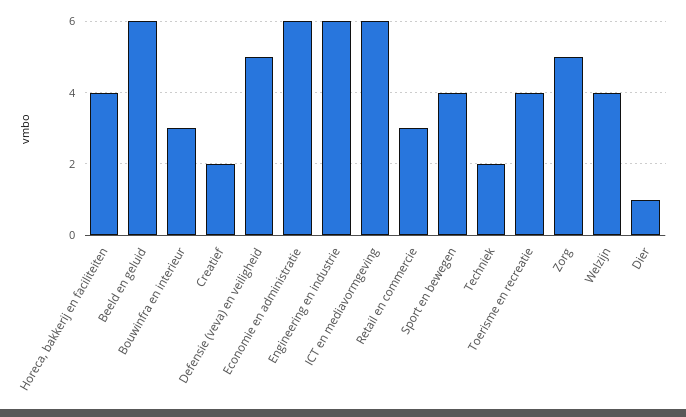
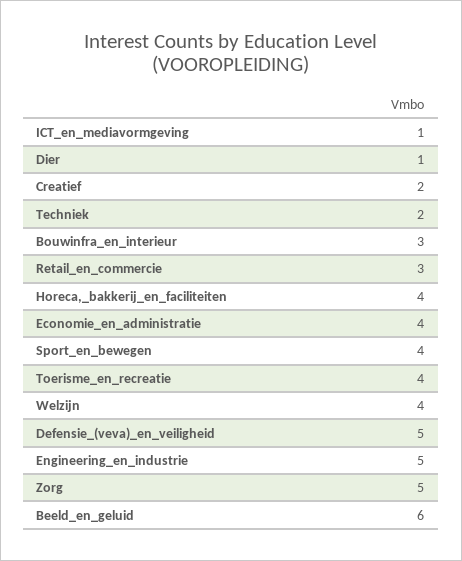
  {
    "Horeca, bakkerij en faciliteiten": 4,
    "Beeld en geluid": 6,
    "Bouwinfra en interieur": 3,
    "Creatief": 2,
    "Defensie (veva) en veiligheid": 5,
-   "Economie en administratie": 6,
+   "Economie en administratie": 4,
-   "Engineering en industrie": 6,
+   "Engineering en industrie": 5,
-   "ICT en mediavormgeving": 6,
+   "ICT en mediavormgeving": 1,
    "Retail en commercie": 3,
    "Sport en bewegen": 4,
    "Techniek": 2,
    "Toerisme en recreatie": 4,
    "Zorg": 5,
    "Welzijn": 4,
    "Dier": 1
  }

